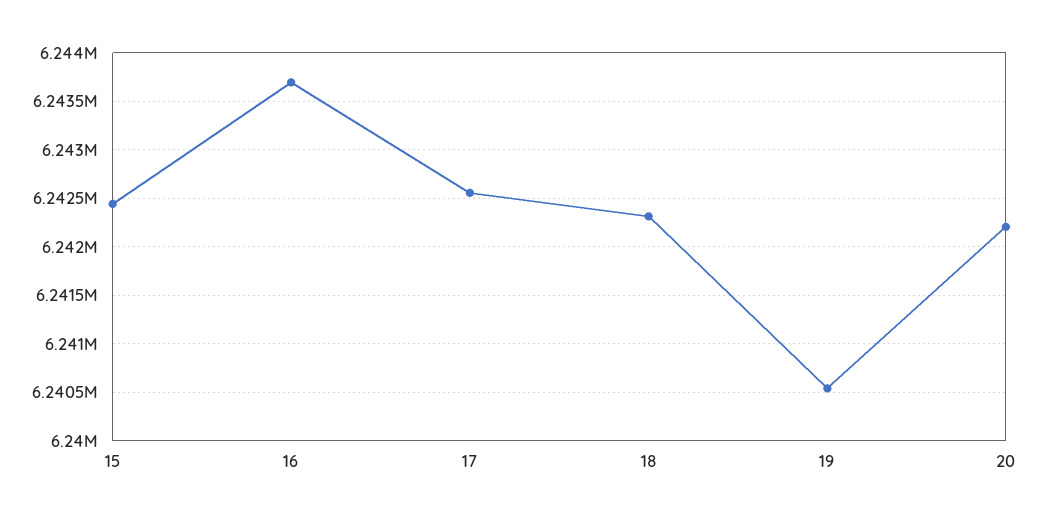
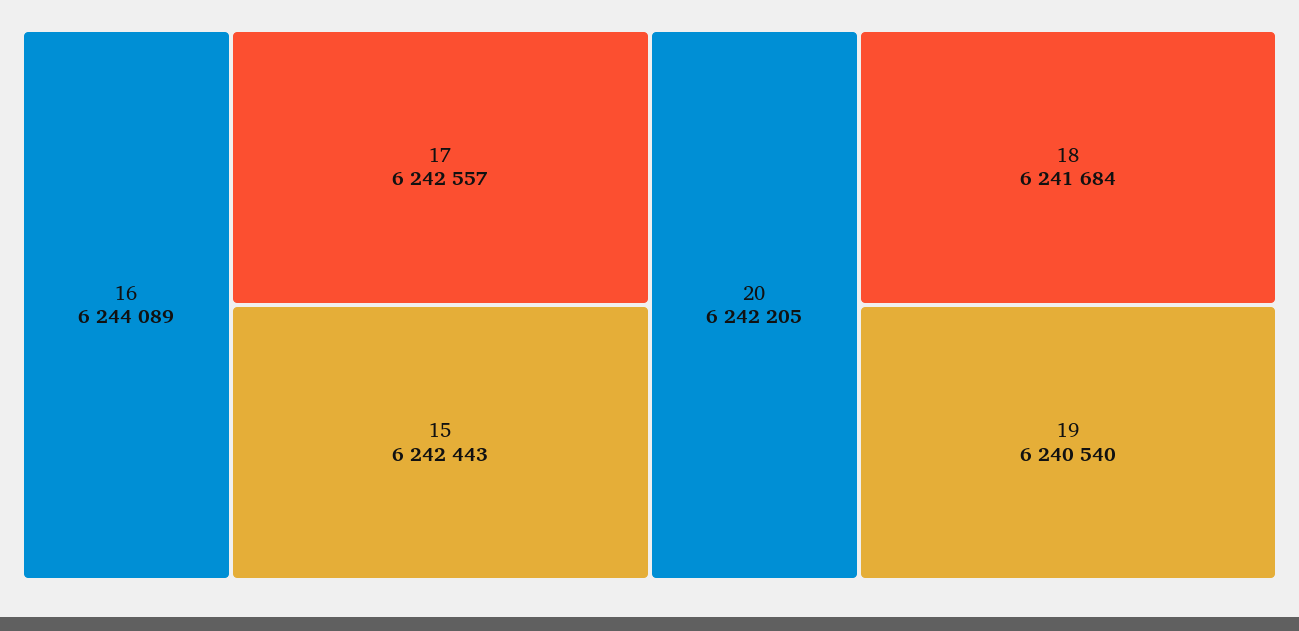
  {
    "15": 6242443,
-   "16": 6243700,
+   "16": 6244089,
    "17": 6242557,
-   "18": 6242300,
+   "18": 6241684,
    "19": 6240540,
    "20": 6242205
  }

